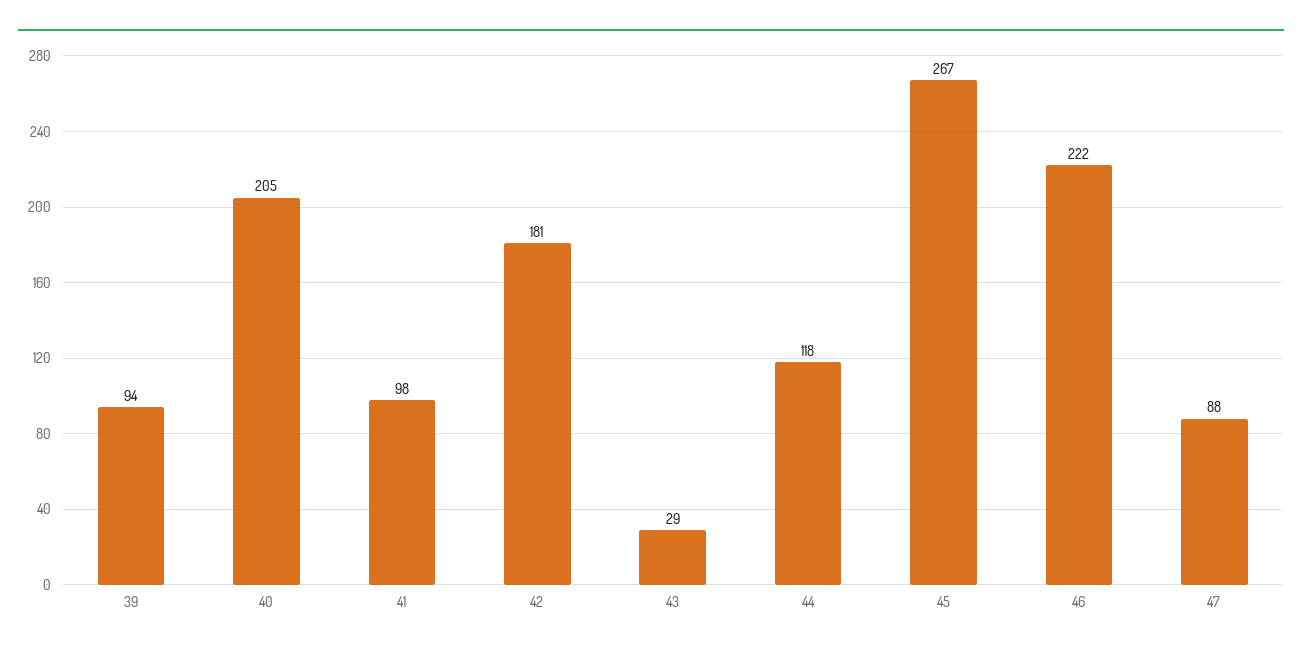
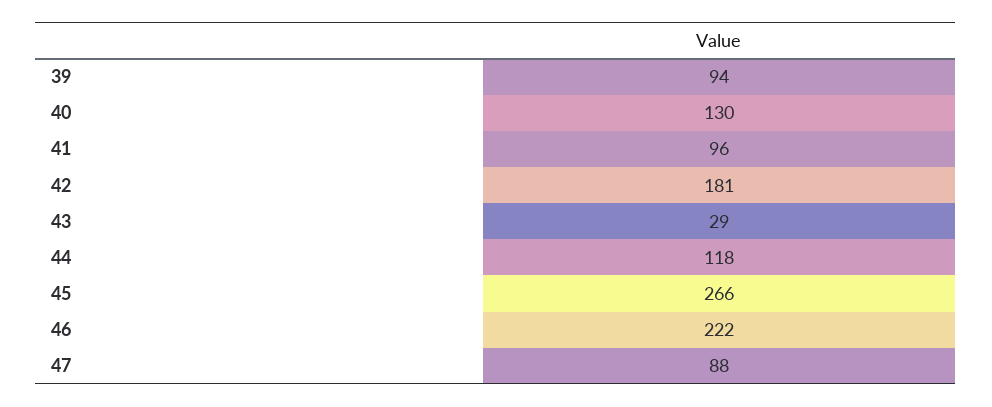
  {
    "39": 94,
-   "40": 205,
+   "40": 130,
-   "41": 98,
+   "41": 96,
    "42": 181,
    "43": 29,
    "44": 118,
-   "45": 267,
+   "45": 266,
    "46": 222,
    "47": 88
  }

